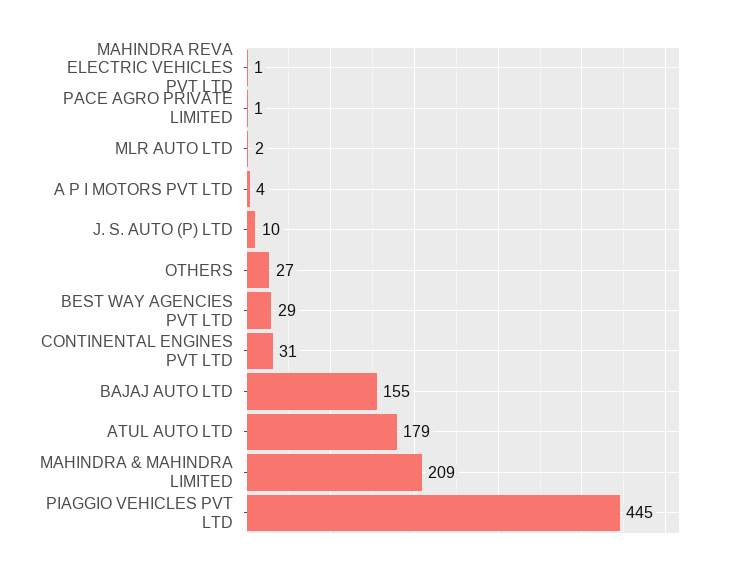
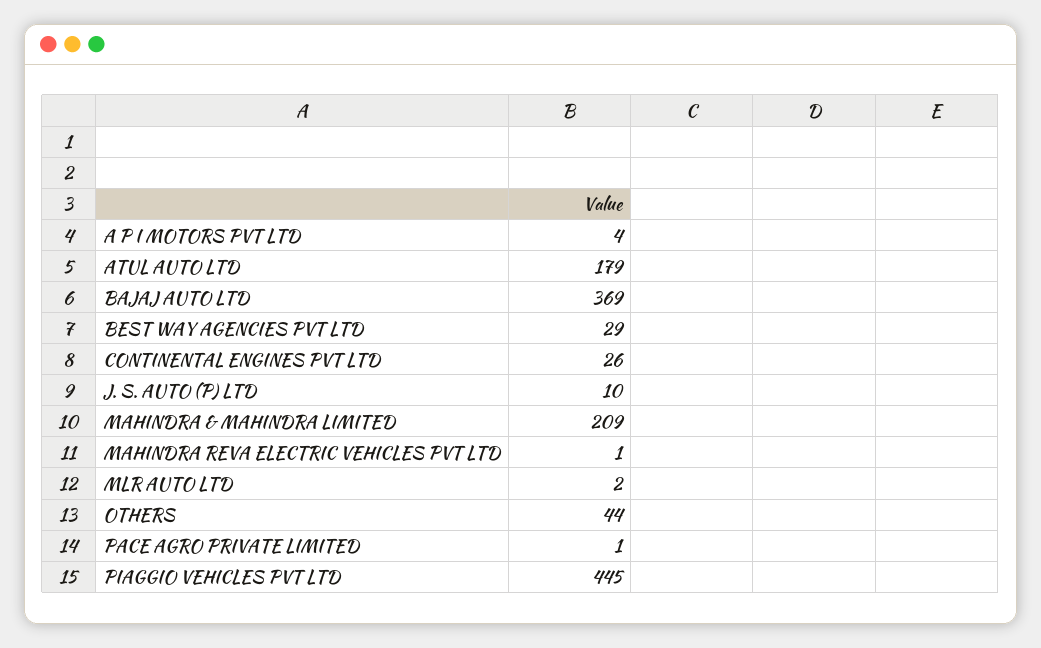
  {
    "MAHINDRA REVA ELECTRIC VEHICLES PVT LTD": 1,
    "PACE AGRO PRIVATE LIMITED": 1,
    "MLR AUTO LTD": 2,
    "A P I MOTORS PVT LTD": 4,
    "J. S. AUTO (P) LTD": 10,
-   "OTHERS": 27,
+   "OTHERS": 44,
    "BEST WAY AGENCIES PVT LTD": 29,
-   "CONTINENTAL ENGINES PVT LTD": 31,
+   "CONTINENTAL ENGINES PVT LTD": 26,
-   "BAJAJ AUTO LTD": 155,
+   "BAJAJ AUTO LTD": 369,
    "ATUL AUTO LTD": 179,
    "MAHINDRA & MAHINDRA LIMITED": 209,
    "PIAGGIO VEHICLES PVT LTD": 445
  }

